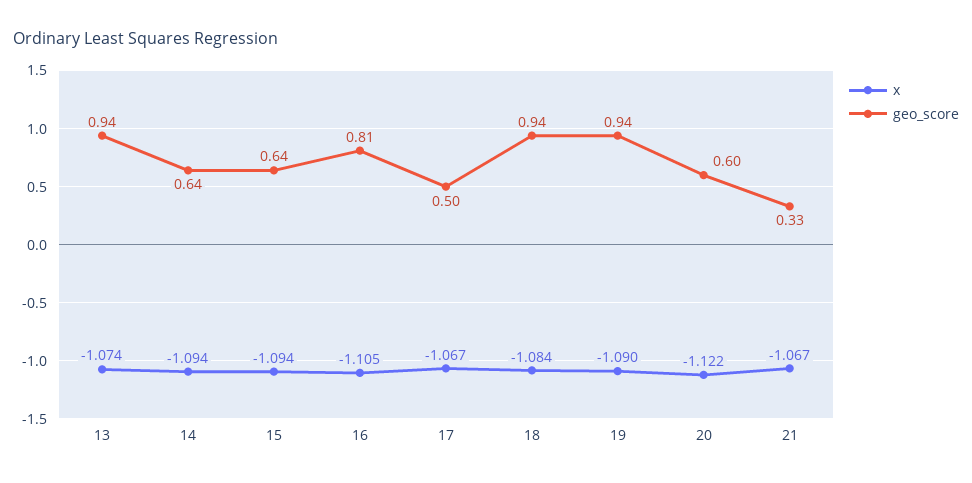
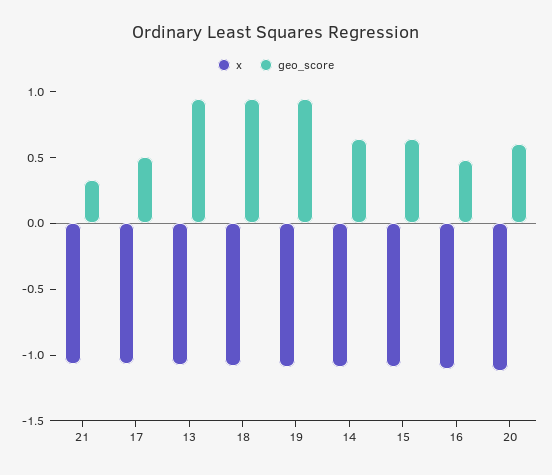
  {
    "x": {
      "13": -1.074,
      "14": -1.094,
      "15": -1.094,
      "16": -1.105,
      "17": -1.067,
      "18": -1.084,
      "19": -1.09,
      "20": -1.122,
      "21": -1.067
    },
    "geo_score": {
      "13": 0.94,
      "14": 0.64,
      "15": 0.64,
-     "16": 0.81,
+     "16": 0.5,
      "17": 0.5,
      "18": 0.94,
      "19": 0.94,
      "20": 0.6,
      "21": 0.33
    }
  }

